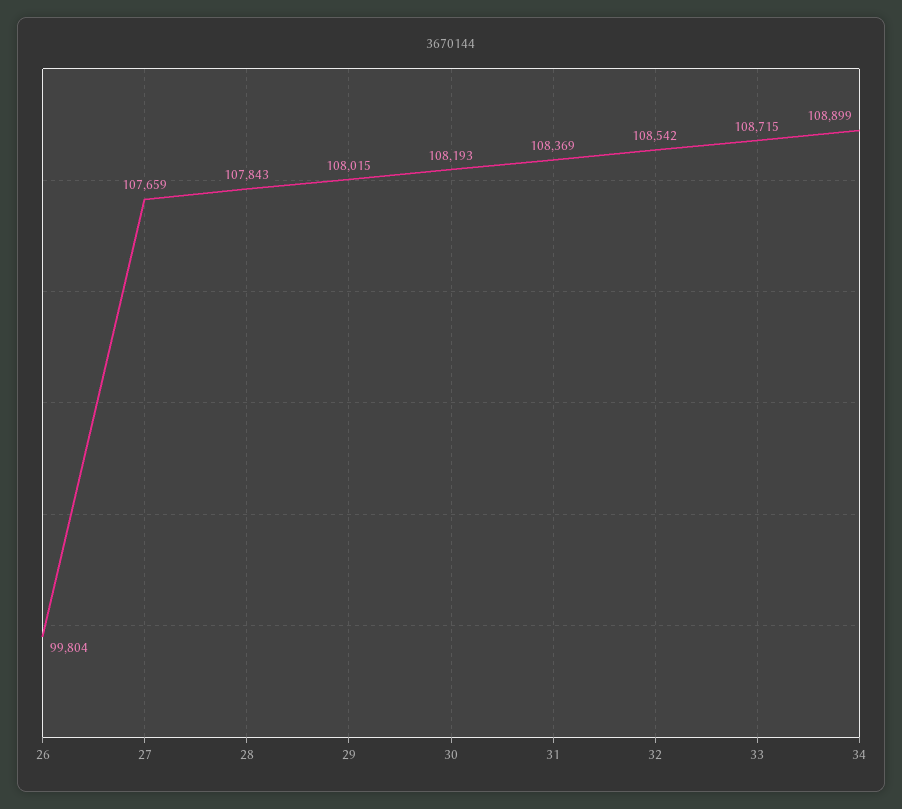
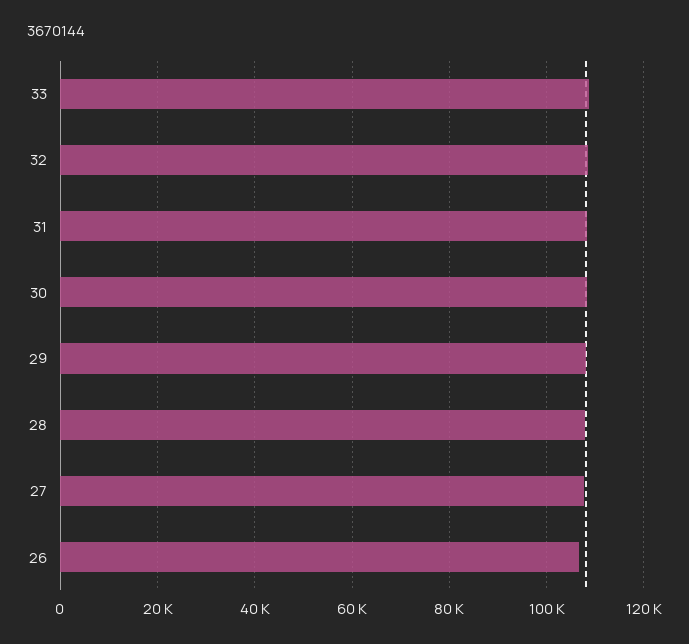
  {
-   "26": 99804,
+   "26": 106000,
    "27": 107659,
    "28": 107843,
    "29": 108015,
    "30": 108193,
    "31": 108369,
    "32": 108542,
-   "33": 108715,
+   "33": 108715
-   "34": 108899
  }

